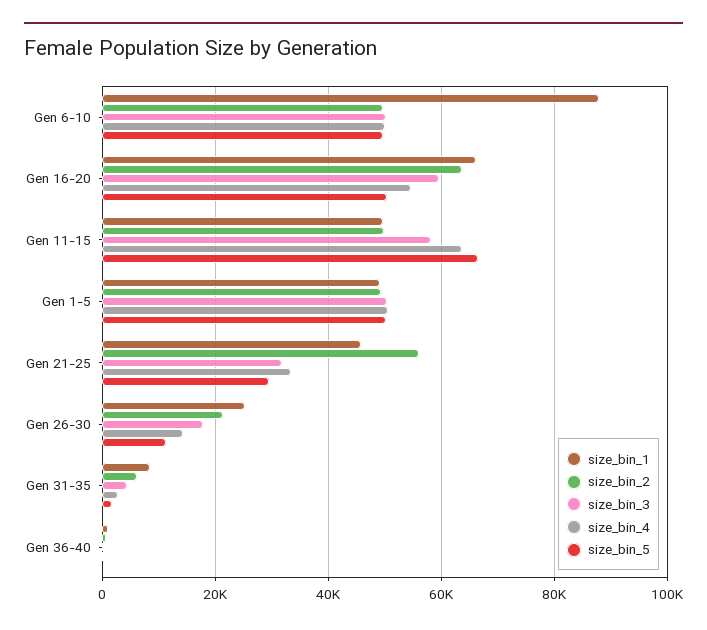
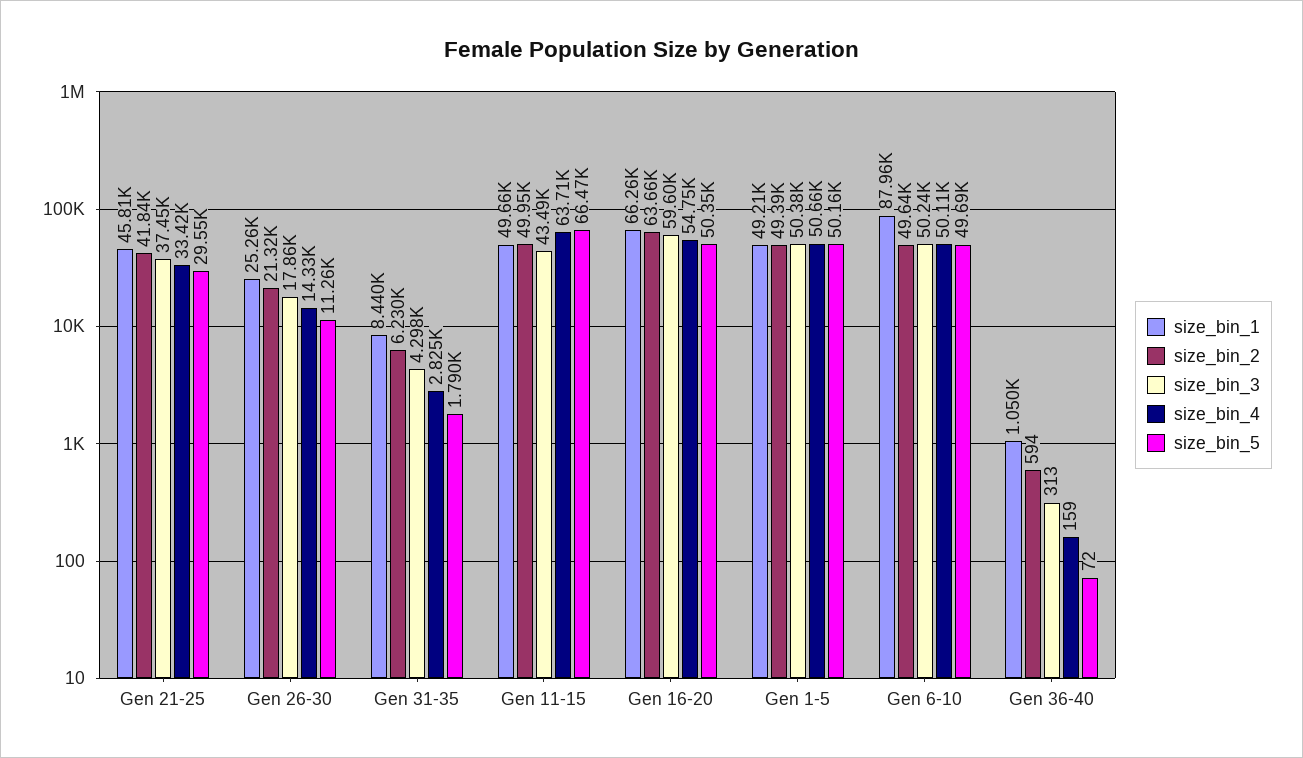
  {
    "size_bin_1": {
      "Gen 6-10": 87960,
      "Gen 16-20": 66260,
      "Gen 11-15": 49660,
      "Gen 1-5": 49210,
      "Gen 21-25": 45810,
      "Gen 26-30": 25260,
      "Gen 31-35": 8440,
      "Gen 36-40": 1050
    },
    "size_bin_2": {
      "Gen 6-10": 49640,
      "Gen 16-20": 63660,
      "Gen 11-15": 49950,
      "Gen 1-5": 49390,
-     "Gen 21-25": 56000,
+     "Gen 21-25": 41840,
      "Gen 26-30": 21320,
      "Gen 31-35": 6230,
      "Gen 36-40": 594
    },
    "size_bin_3": {
      "Gen 6-10": 50240,
      "Gen 16-20": 59600,
-     "Gen 11-15": 58000,
+     "Gen 11-15": 43490,
      "Gen 1-5": 50380,
-     "Gen 21-25": 32000,
+     "Gen 21-25": 37450,
      "Gen 26-30": 17860,
      "Gen 31-35": 4298,
      "Gen 36-40": 313
    },
    "size_bin_4": {
      "Gen 6-10": 50110,
      "Gen 16-20": 54750,
      "Gen 11-15": 63710,
      "Gen 1-5": 50660,
      "Gen 21-25": 33420,
      "Gen 26-30": 14330,
      "Gen 31-35": 2825,
      "Gen 36-40": 159
    },
    "size_bin_5": {
      "Gen 6-10": 49690,
      "Gen 16-20": 50350,
      "Gen 11-15": 66470,
      "Gen 1-5": 50160,
      "Gen 21-25": 29550,
      "Gen 26-30": 11260,
      "Gen 31-35": 1790,
      "Gen 36-40": 72
    }
  }

